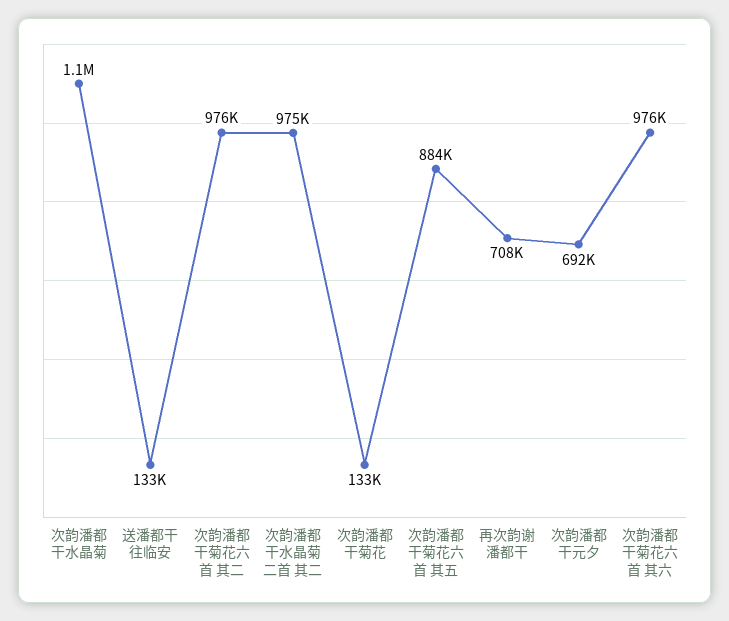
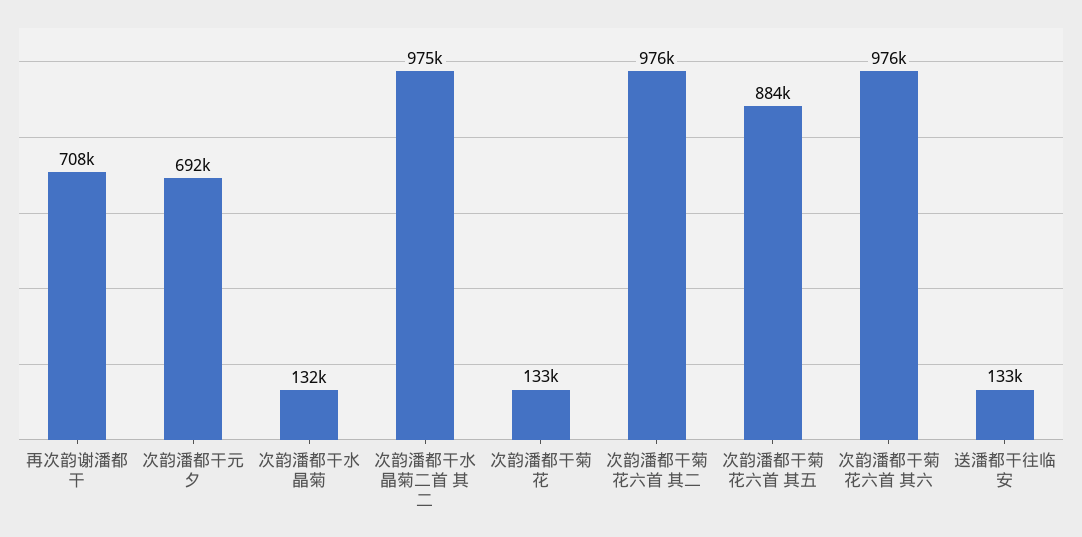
  {
-   "次韵潘都干水晶菊": 1100000,
+   "次韵潘都干水晶菊": 132000,
    "送潘都干往临安": 133000,
    "次韵潘都干菊花六首 其二": 976000,
    "次韵潘都干水晶菊二首 其二": 975000,
    "次韵潘都干菊花": 133000,
    "次韵潘都干菊花六首 其五": 884000,
    "再次韵谢潘都干": 708000,
    "次韵潘都干元夕": 692000,
    "次韵潘都干菊花六首 其六": 976000
  }

